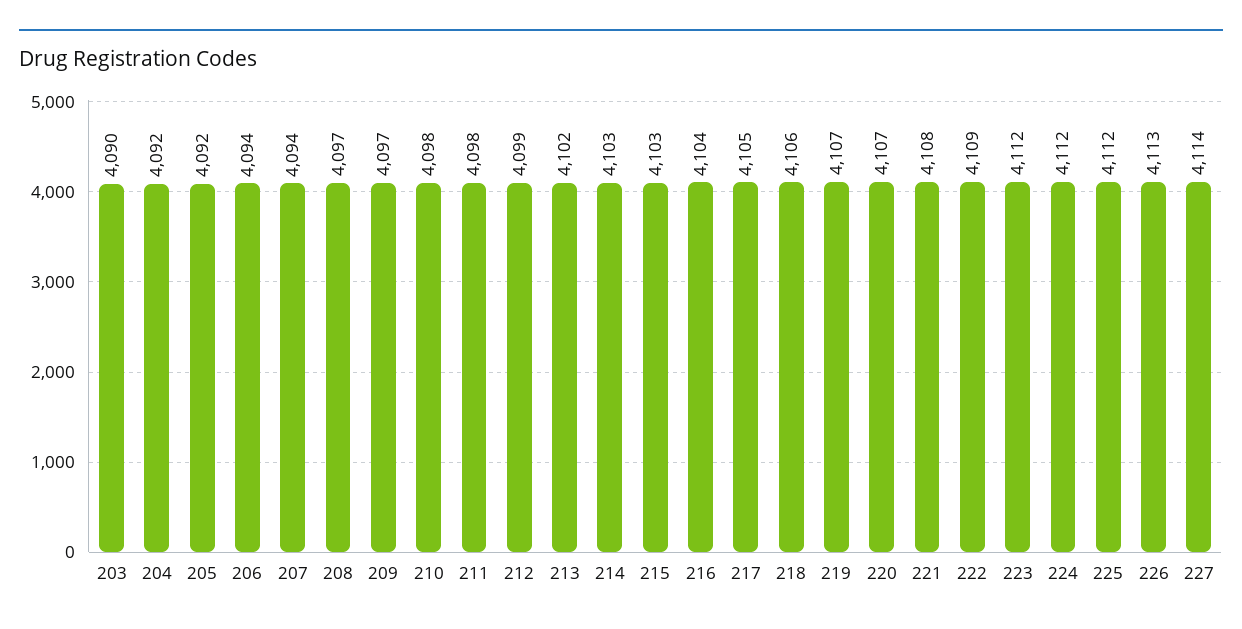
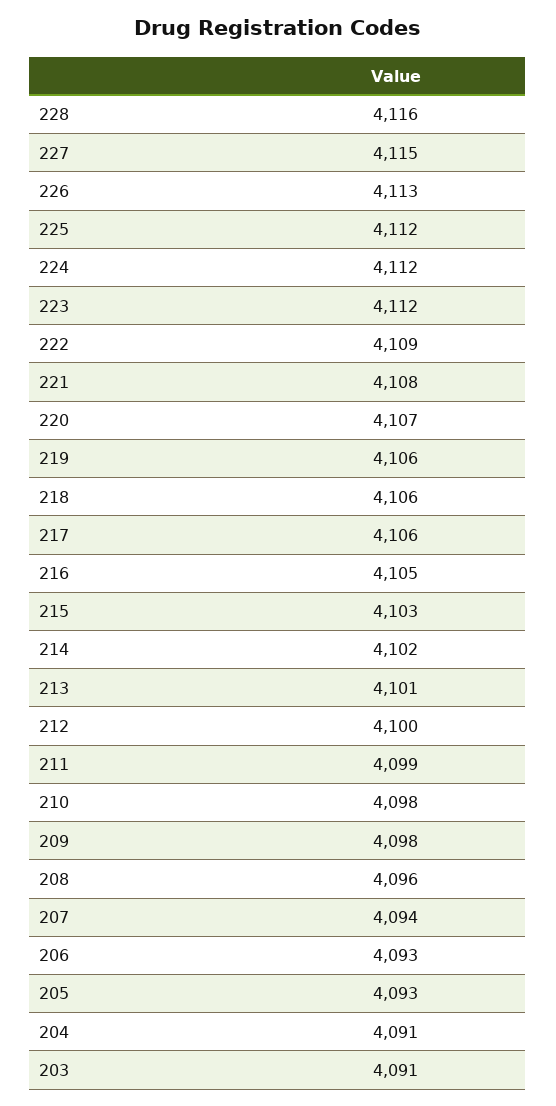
  {
-   "203": 4090,
+   "203": 4091,
-   "204": 4092,
+   "204": 4091,
-   "205": 4092,
+   "205": 4093,
-   "206": 4094,
+   "206": 4093,
    "207": 4094,
-   "208": 4097,
+   "208": 4096,
-   "209": 4097,
+   "209": 4098,
    "210": 4098,
-   "211": 4098,
+   "211": 4099,
-   "212": 4099,
+   "212": 4100,
-   "213": 4102,
+   "213": 4101,
-   "214": 4103,
+   "214": 4102,
    "215": 4103,
-   "216": 4104,
+   "216": 4105,
-   "217": 4105,
+   "217": 4106,
    "218": 4106,
-   "219": 4107,
+   "219": 4106,
    "220": 4107,
    "221": 4108,
    "222": 4109,
    "223": 4112,
    "224": 4112,
    "225": 4112,
    "226": 4113,
-   "227": 4114
+   "227": 4115,
+   "228": 4116
  }

